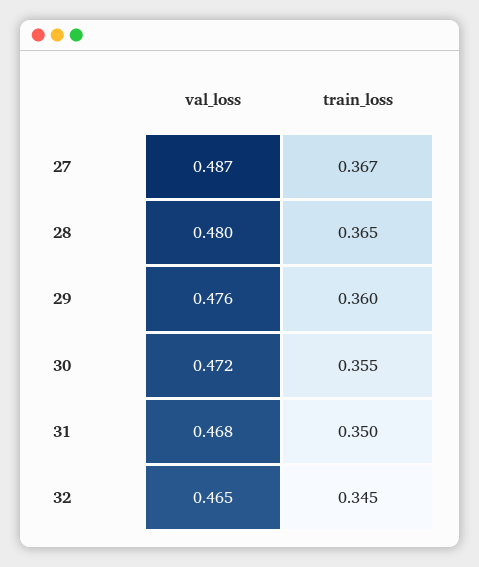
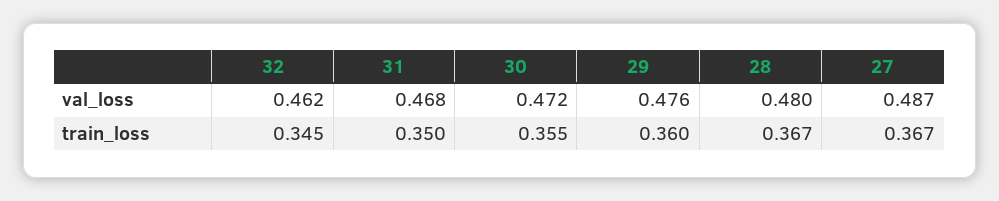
  {
    "val_loss": {
      "27": 0.487,
      "28": 0.48,
      "29": 0.476,
      "30": 0.472,
      "31": 0.468,
-     "32": 0.465
+     "32": 0.462
    },
    "train_loss": {
      "27": 0.367,
-     "28": 0.365,
+     "28": 0.367,
      "29": 0.36,
      "30": 0.355,
      "31": 0.35,
      "32": 0.345
    }
  }

